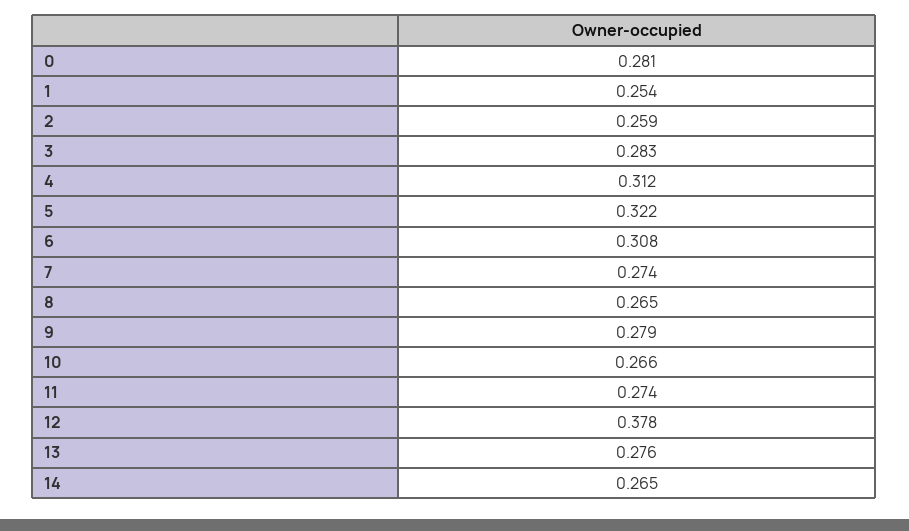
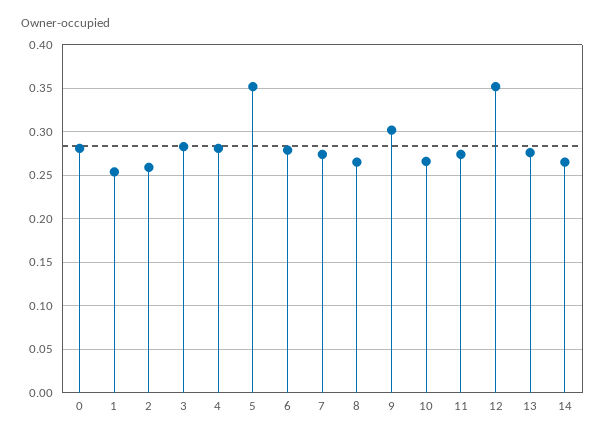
  {
    "0": 0.281,
    "1": 0.254,
    "2": 0.259,
    "3": 0.283,
-   "4": 0.312,
+   "4": 0.28,
-   "5": 0.322,
+   "5": 0.35,
-   "6": 0.308,
+   "6": 0.28,
    "7": 0.274,
    "8": 0.265,
-   "9": 0.279,
+   "9": 0.3,
    "10": 0.266,
    "11": 0.274,
-   "12": 0.378,
+   "12": 0.35,
    "13": 0.276,
    "14": 0.265
  }

